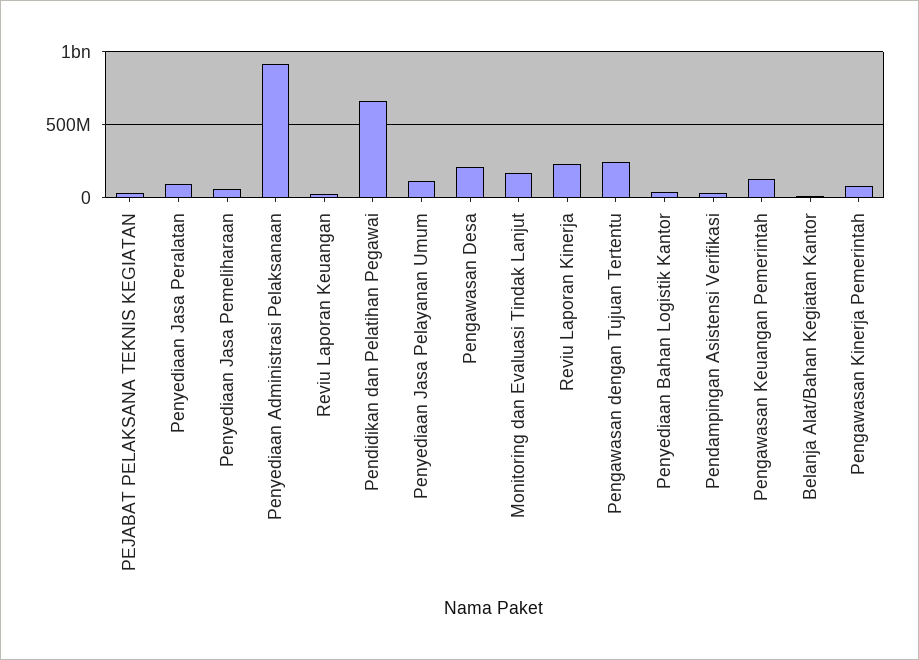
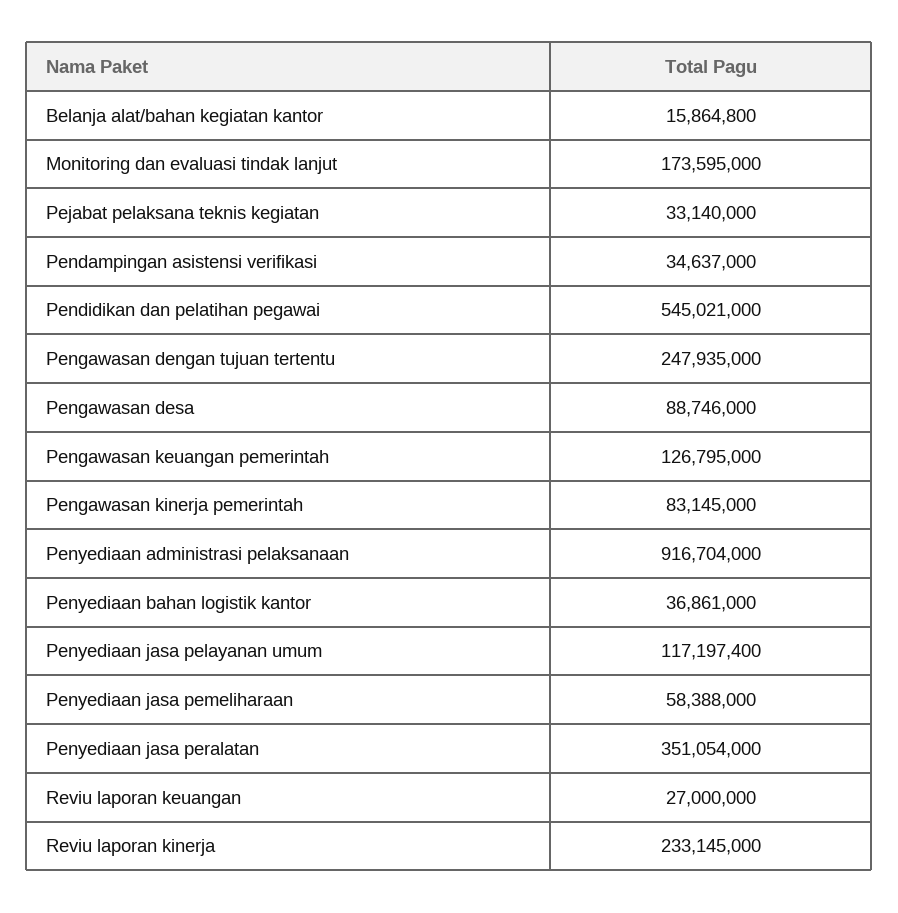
  {
    "PEJABAT PELAKSANA TEKNIS KEGIATAN": 33140000,
-   "Penyediaan Jasa Peralatan": 100000000,
+   "Penyediaan Jasa Peralatan": 351054000,
    "Penyediaan Jasa Pemeliharaan": 58388000,
    "Penyediaan Administrasi Pelaksanaan": 916704000,
    "Reviu Laporan Keuangan": 27000000,
-   "Pendidikan dan Pelatihan Pegawai": 650000000,
+   "Pendidikan dan Pelatihan Pegawai": 545021000,
    "Penyediaan Jasa Pelayanan Umum": 117197400,
-   "Pengawasan Desa": 200000000,
+   "Pengawasan Desa": 88746000,
    "Monitoring dan Evaluasi Tindak Lanjut": 173595000,
    "Reviu Laporan Kinerja": 233145000,
    "Pengawasan dengan Tujuan Tertentu": 247935000,
    "Penyediaan Bahan Logistik Kantor": 36861000,
    "Pendampingan Asistensi Verifikasi": 34637000,
    "Pengawasan Keuangan Pemerintah": 126795000,
    "Belanja Alat/Bahan Kegiatan Kantor": 15864800,
    "Pengawasan Kinerja Pemerintah": 83145000
  }

